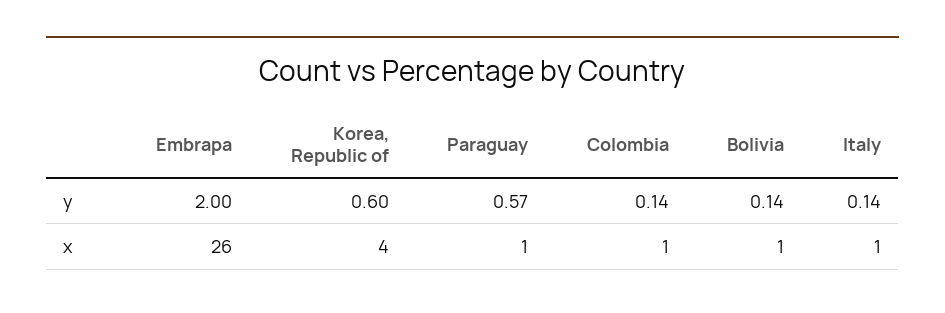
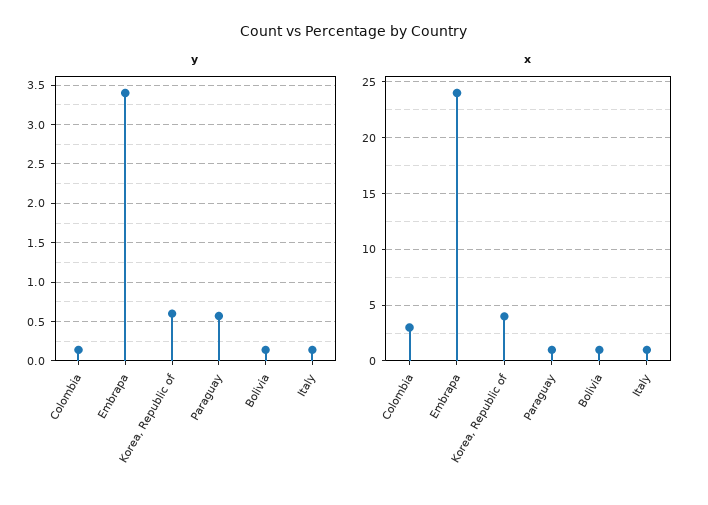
  {
    "y": {
-     "Embrapa": 2,
+     "Embrapa": 3.4,
      "Korea, Republic of": 0.6,
      "Paraguay": 0.57,
      "Colombia": 0.14,
      "Bolivia": 0.14,
      "Italy": 0.14
    },
    "x": {
-     "Embrapa": 26,
+     "Embrapa": 24,
      "Korea, Republic of": 4,
      "Paraguay": 1,
-     "Colombia": 1,
+     "Colombia": 3,
      "Bolivia": 1,
      "Italy": 1
    }
  }

